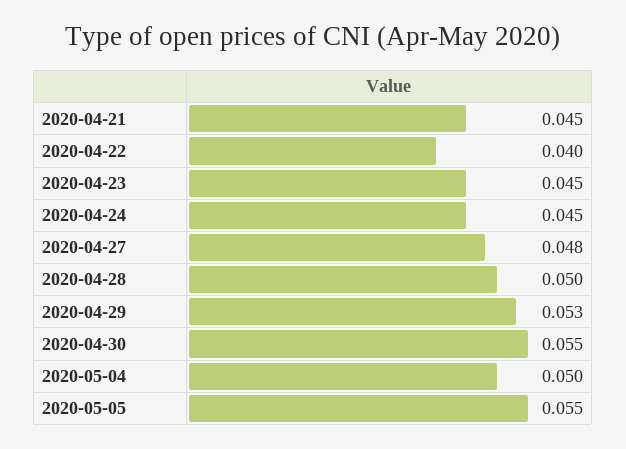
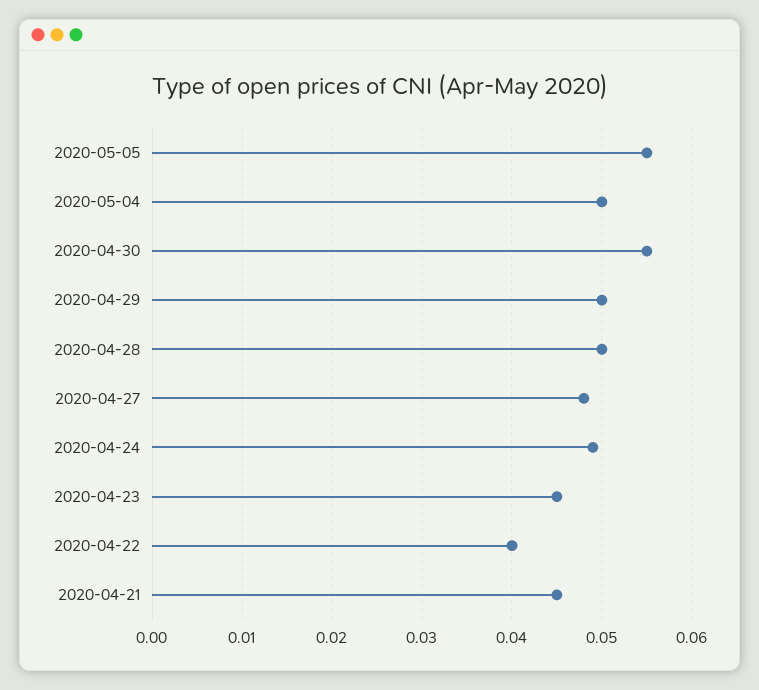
  {
    "2020-04-21": 0.045,
    "2020-04-22": 0.04,
    "2020-04-23": 0.045,
-   "2020-04-24": 0.045,
+   "2020-04-24": 0.049,
    "2020-04-27": 0.048,
    "2020-04-28": 0.05,
-   "2020-04-29": 0.053,
+   "2020-04-29": 0.05,
    "2020-04-30": 0.055,
    "2020-05-04": 0.05,
    "2020-05-05": 0.055
  }

